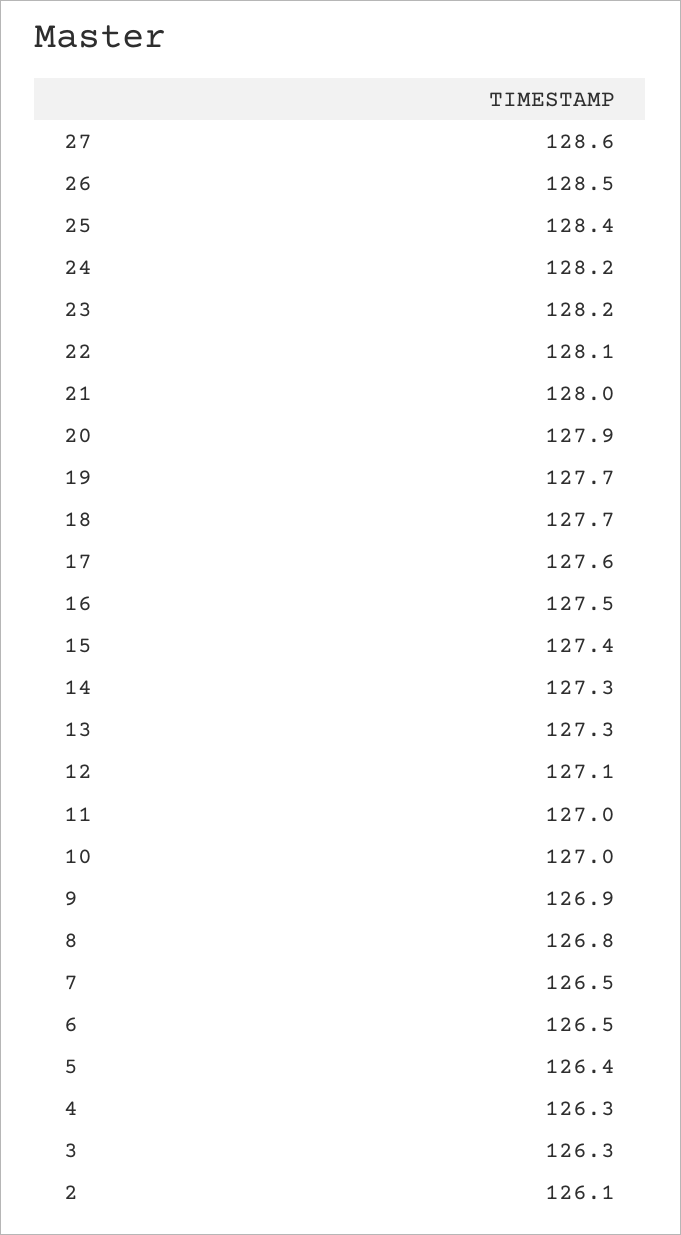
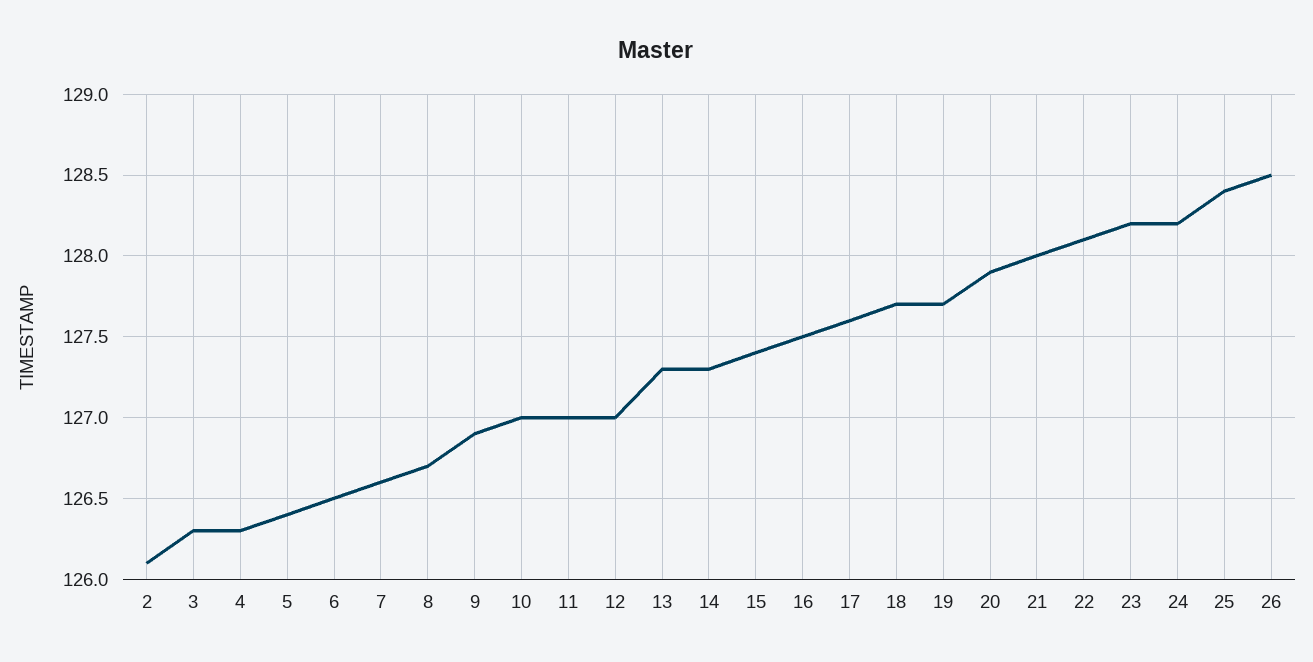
  {
-   "27": 128.6,
    "26": 128.5,
    "25": 128.4,
    "24": 128.2,
    "23": 128.2,
    "22": 128.1,
    "21": 128,
    "20": 127.9,
    "19": 127.7,
    "18": 127.7,
    "17": 127.6,
    "16": 127.5,
    "15": 127.4,
    "14": 127.3,
    "13": 127.3,
-   "12": 127.1,
+   "12": 127,
    "11": 127,
    "10": 127,
    "9": 126.9,
-   "8": 126.8,
+   "8": 126.7,
-   "7": 126.5,
+   "7": 126.6,
    "6": 126.5,
    "5": 126.4,
    "4": 126.3,
    "3": 126.3,
    "2": 126.1
  }

